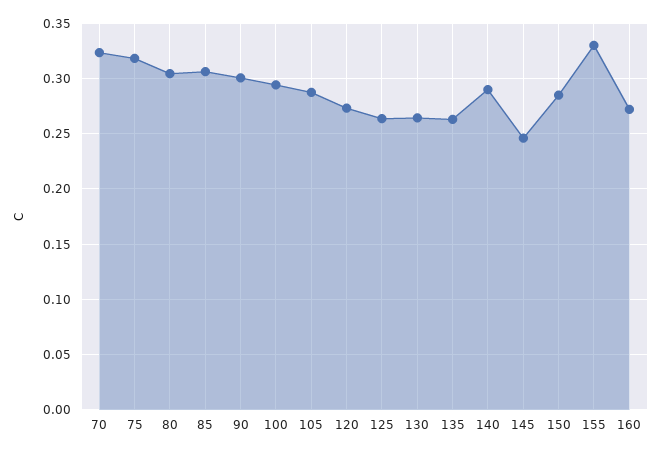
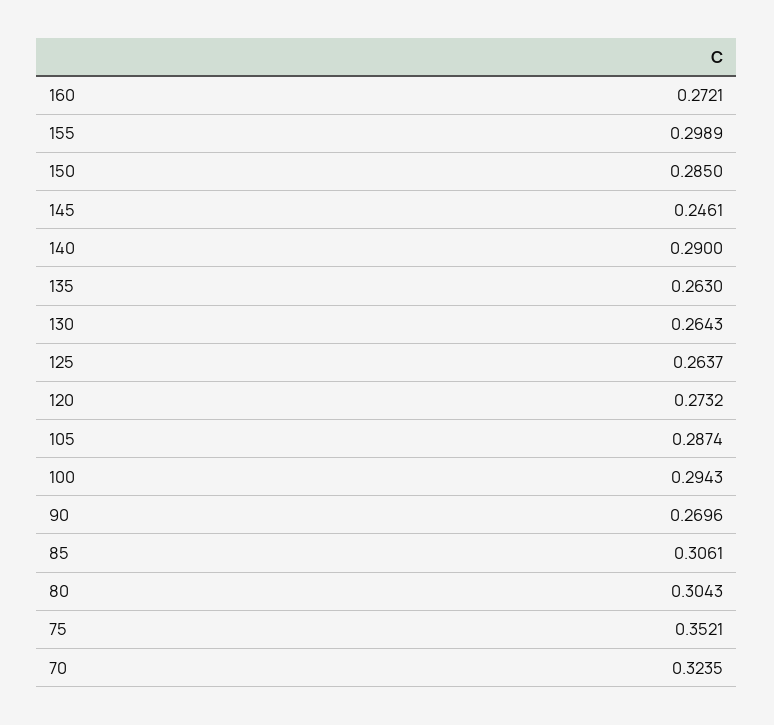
  {
    "70": 0.3235,
-   "75": 0.32,
+   "75": 0.3521,
    "80": 0.3043,
    "85": 0.3061,
-   "90": 0.3,
+   "90": 0.2696,
    "100": 0.2943,
    "105": 0.2874,
    "120": 0.2732,
    "125": 0.2637,
    "130": 0.2643,
    "135": 0.263,
    "140": 0.29,
    "145": 0.2461,
    "150": 0.285,
-   "155": 0.33,
+   "155": 0.2989,
    "160": 0.2721
  }

